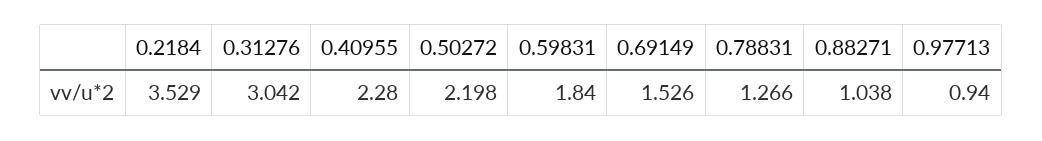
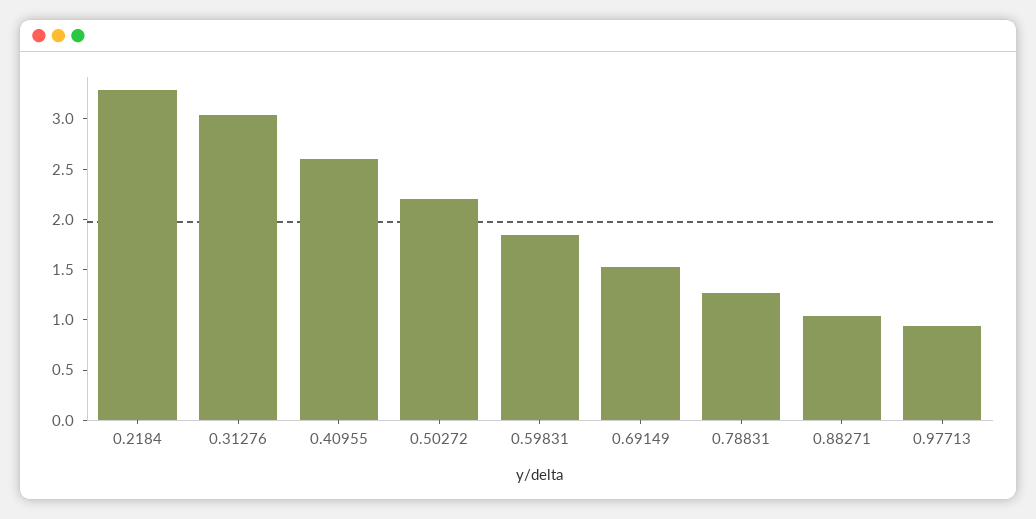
  {
-   "0.2184": 3.529,
+   "0.2184": 3.3,
    "0.31276": 3.042,
-   "0.40955": 2.28,
+   "0.40955": 2.6,
    "0.50272": 2.198,
    "0.59831": 1.84,
    "0.69149": 1.526,
    "0.78831": 1.266,
    "0.88271": 1.038,
    "0.97713": 0.94
  }

